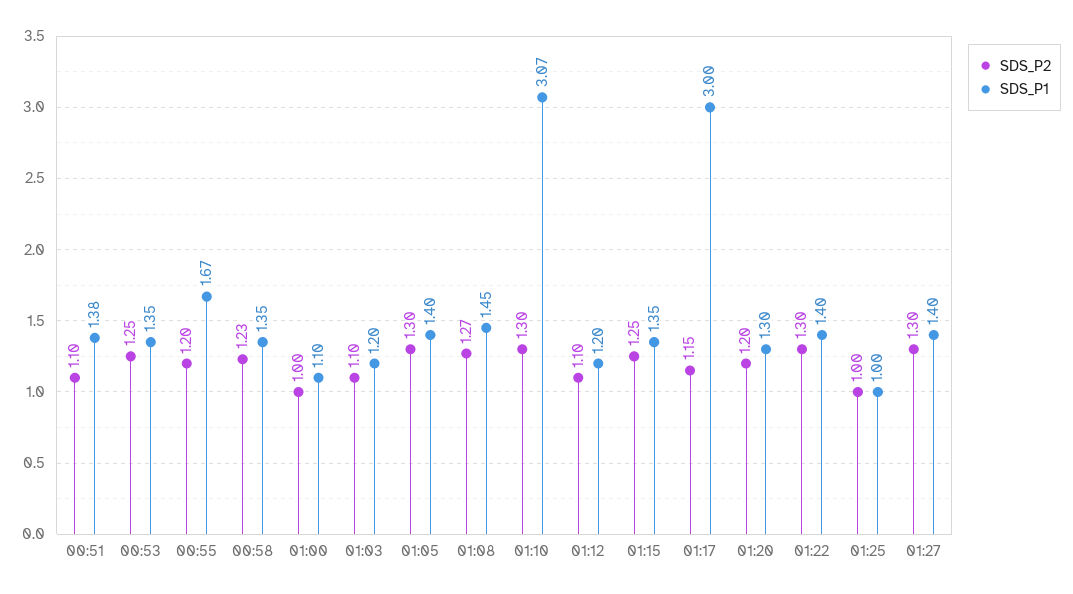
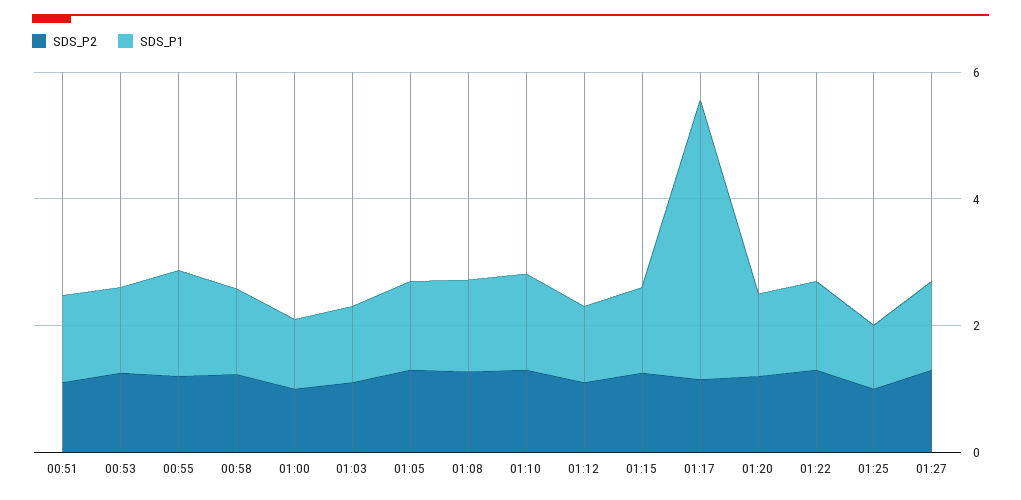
  {
    "SDS_P2": {
      "00:51": 1.1,
      "00:53": 1.25,
      "00:55": 1.2,
      "00:58": 1.23,
      "01:00": 1,
      "01:03": 1.1,
      "01:05": 1.3,
      "01:08": 1.27,
      "01:10": 1.3,
      "01:12": 1.1,
      "01:15": 1.25,
      "01:17": 1.15,
      "01:20": 1.2,
      "01:22": 1.3,
      "01:25": 1,
      "01:27": 1.3
    },
    "SDS_P1": {
      "00:51": 1.38,
      "00:53": 1.35,
      "00:55": 1.67,
      "00:58": 1.35,
      "01:00": 1.1,
      "01:03": 1.2,
      "01:05": 1.4,
      "01:08": 1.45,
-     "01:10": 3.07,
+     "01:10": 1.5,
      "01:12": 1.2,
      "01:15": 1.35,
-     "01:17": 3,
+     "01:17": 4.5,
      "01:20": 1.3,
      "01:22": 1.4,
      "01:25": 1,
      "01:27": 1.4
    }
  }

